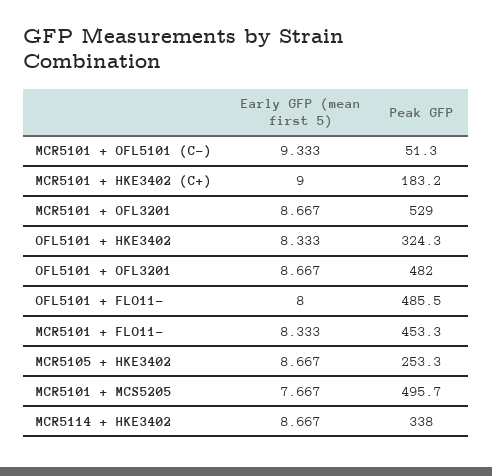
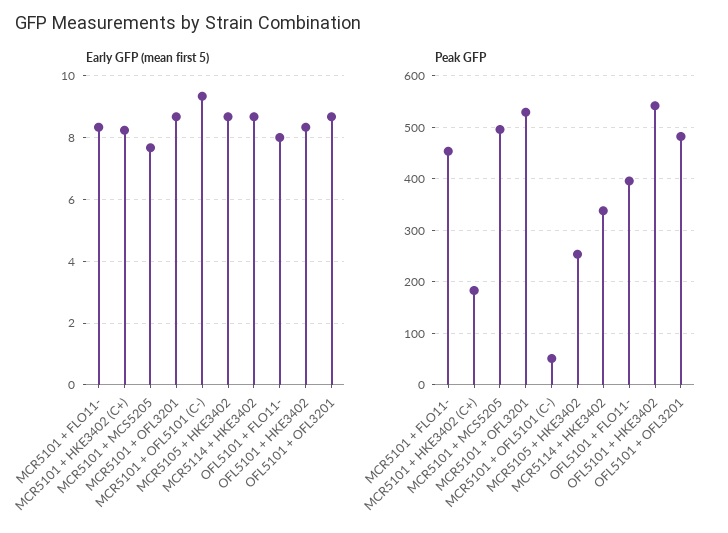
  {
    "Early GFP (mean first 5)": {
      "MCR5101 + OFL5101 (C-)": 9.333,
-     "MCR5101 + HKE3402 (C+)": 9,
+     "MCR5101 + HKE3402 (C+)": 8.2,
      "MCR5101 + OFL3201": 8.667,
      "OFL5101 + HKE3402": 8.333,
      "OFL5101 + OFL3201": 8.667,
      "OFL5101 + FLO11-": 8,
      "MCR5101 + FLO11-": 8.333,
      "MCR5105 + HKE3402": 8.667,
      "MCR5101 + MCS5205": 7.667,
      "MCR5114 + HKE3402": 8.667
    },
    "Peak GFP": {
      "MCR5101 + OFL5101 (C-)": 51.3,
      "MCR5101 + HKE3402 (C+)": 183.2,
      "MCR5101 + OFL3201": 529,
-     "OFL5101 + HKE3402": 324.3,
+     "OFL5101 + HKE3402": 540,
      "OFL5101 + OFL3201": 482,
-     "OFL5101 + FLO11-": 485.5,
+     "OFL5101 + FLO11-": 400,
      "MCR5101 + FLO11-": 453.3,
      "MCR5105 + HKE3402": 253.3,
      "MCR5101 + MCS5205": 495.7,
      "MCR5114 + HKE3402": 338
    }
  }

